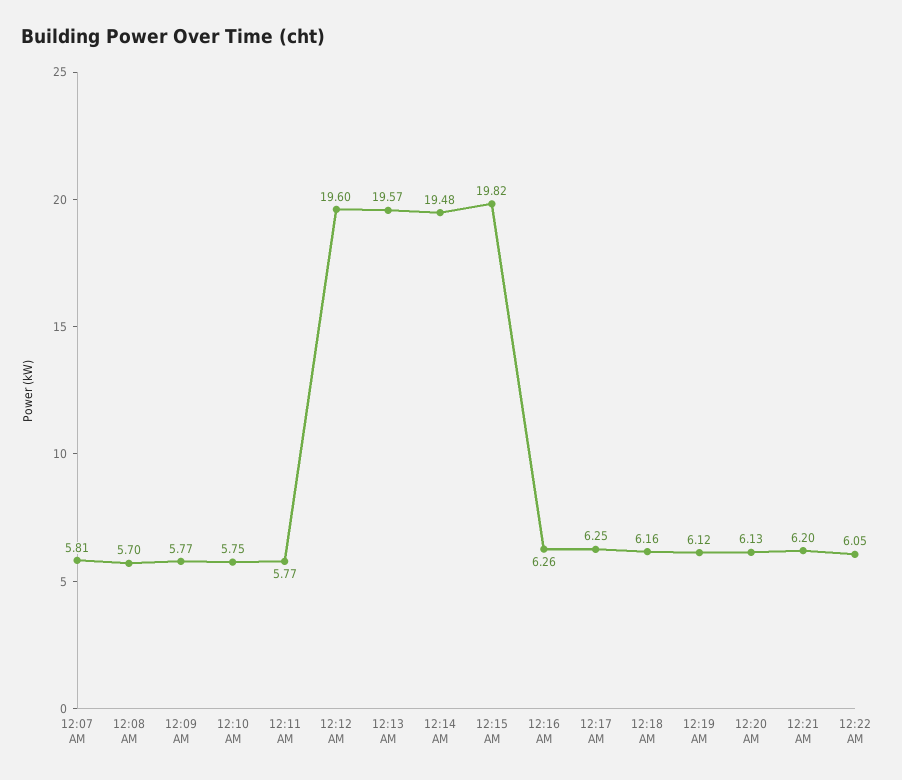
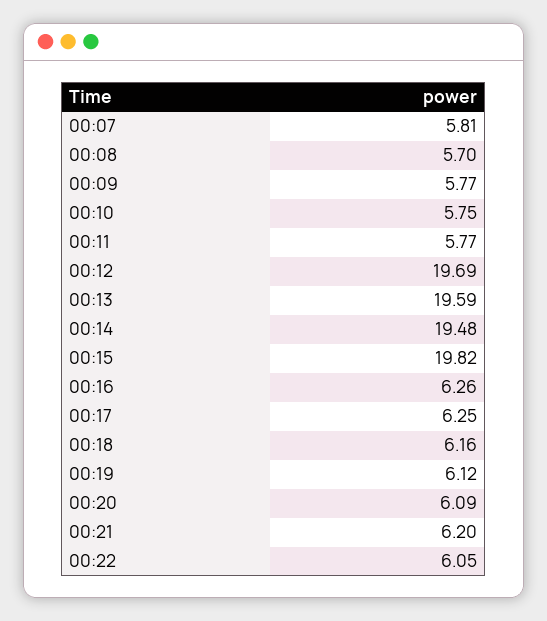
  {
    "12:07 AM": 5.81,
    "12:08 AM": 5.7,
    "12:09 AM": 5.77,
    "12:10 AM": 5.75,
    "12:11 AM": 5.77,
-   "12:12 AM": 19.6,
+   "12:12 AM": 19.69,
-   "12:13 AM": 19.57,
+   "12:13 AM": 19.59,
    "12:14 AM": 19.48,
    "12:15 AM": 19.82,
    "12:16 AM": 6.26,
    "12:17 AM": 6.25,
    "12:18 AM": 6.16,
    "12:19 AM": 6.12,
-   "12:20 AM": 6.13,
+   "12:20 AM": 6.09,
    "12:21 AM": 6.2,
    "12:22 AM": 6.05
  }

